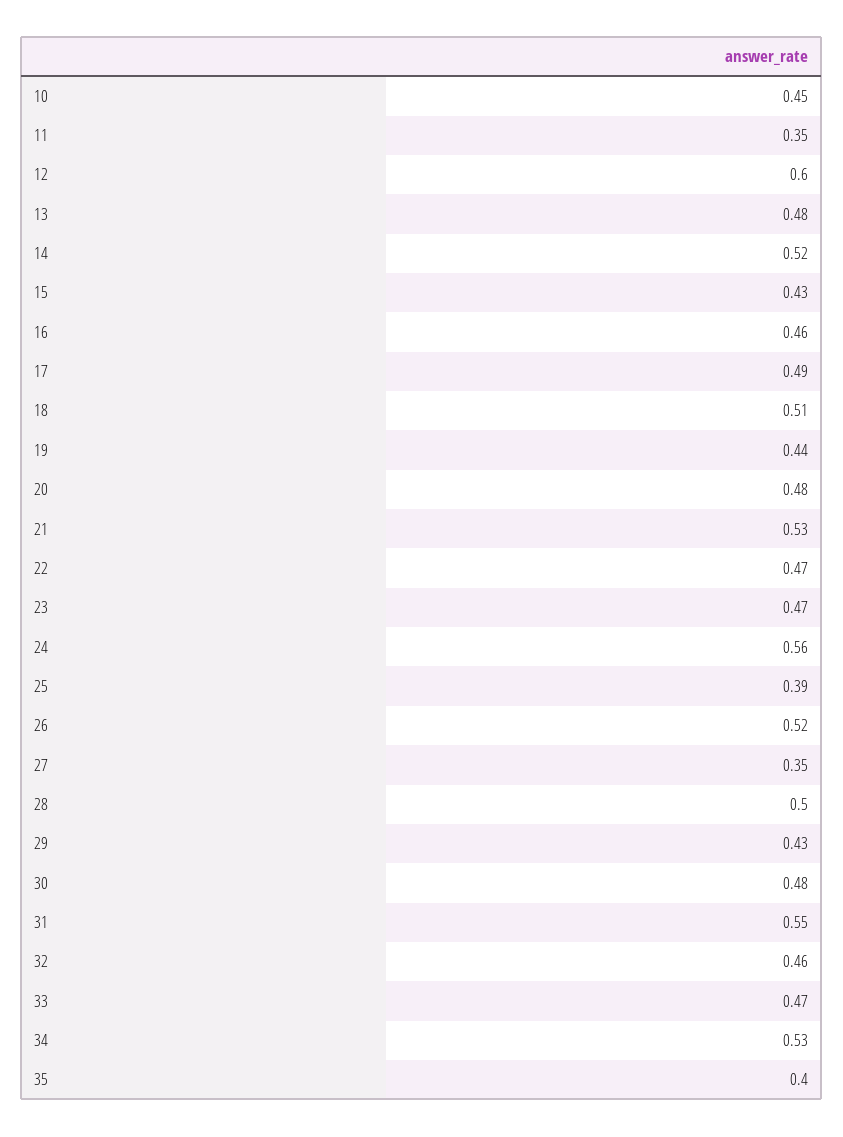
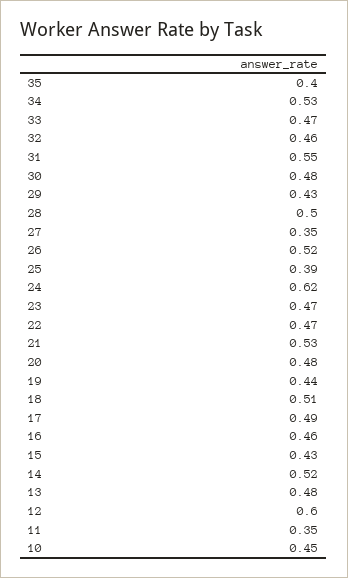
  {
    "10": 0.45,
    "11": 0.35,
    "12": 0.6,
    "13": 0.48,
    "14": 0.52,
    "15": 0.43,
    "16": 0.46,
    "17": 0.49,
    "18": 0.51,
    "19": 0.44,
    "20": 0.48,
    "21": 0.53,
    "22": 0.47,
    "23": 0.47,
-   "24": 0.56,
+   "24": 0.62,
    "25": 0.39,
    "26": 0.52,
    "27": 0.35,
    "28": 0.5,
    "29": 0.43,
    "30": 0.48,
    "31": 0.55,
    "32": 0.46,
    "33": 0.47,
    "34": 0.53,
    "35": 0.4
  }

